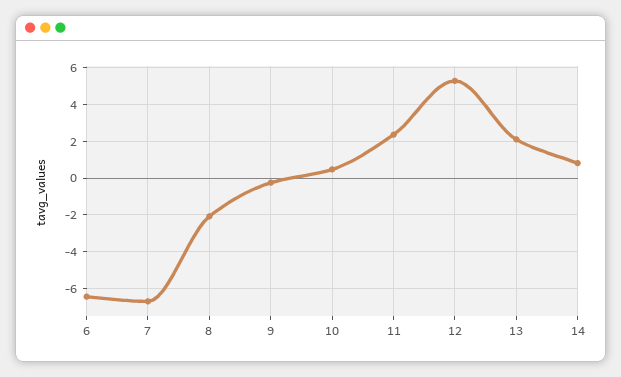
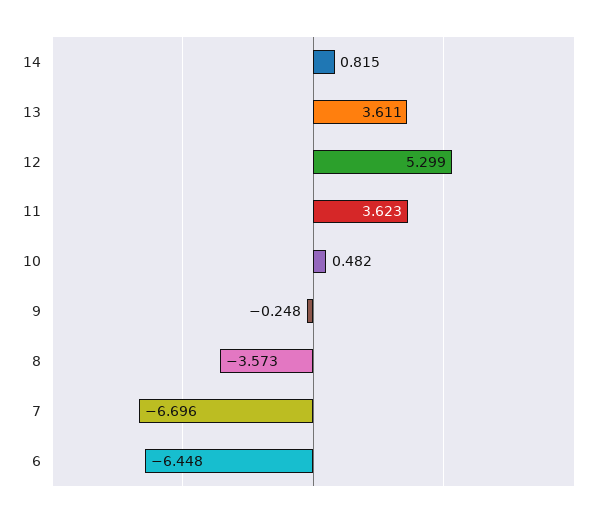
  {
    "6": -6.448,
    "7": -6.696,
-   "8": -2,
+   "8": -3.573,
    "9": -0.248,
    "10": 0.482,
-   "11": 2.5,
+   "11": 3.623,
    "12": 5.299,
-   "13": 2,
+   "13": 3.611,
    "14": 0.815
  }

